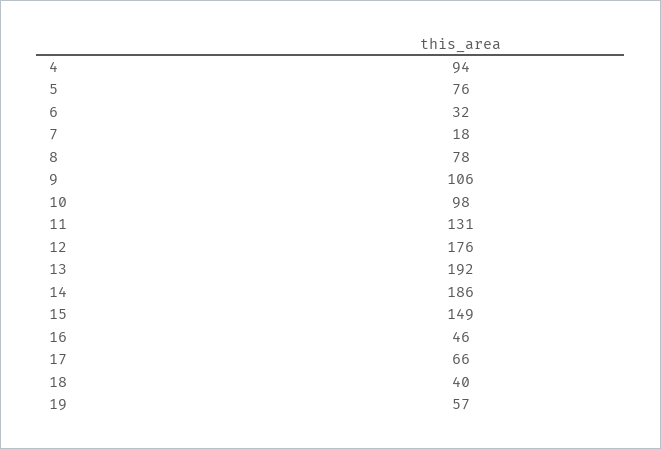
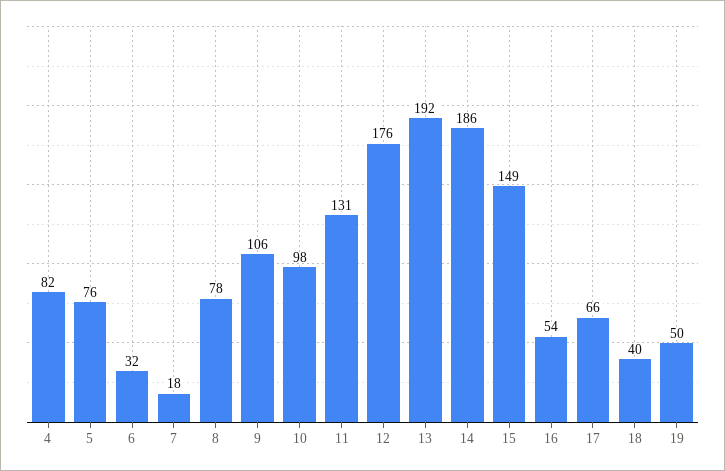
  {
-   "4": 94,
+   "4": 82,
    "5": 76,
    "6": 32,
    "7": 18,
    "8": 78,
    "9": 106,
    "10": 98,
    "11": 131,
    "12": 176,
    "13": 192,
    "14": 186,
    "15": 149,
-   "16": 46,
+   "16": 54,
    "17": 66,
    "18": 40,
-   "19": 57
+   "19": 50
  }

